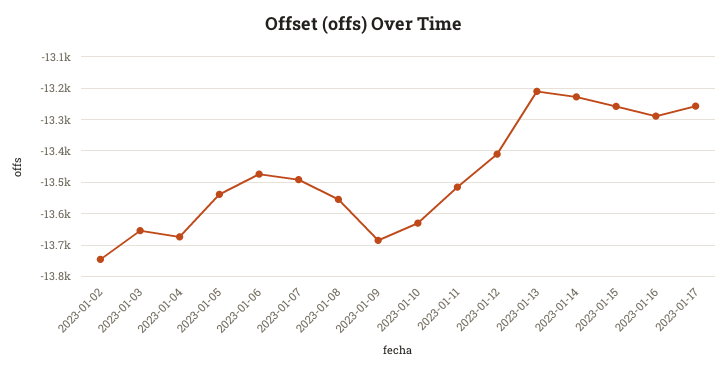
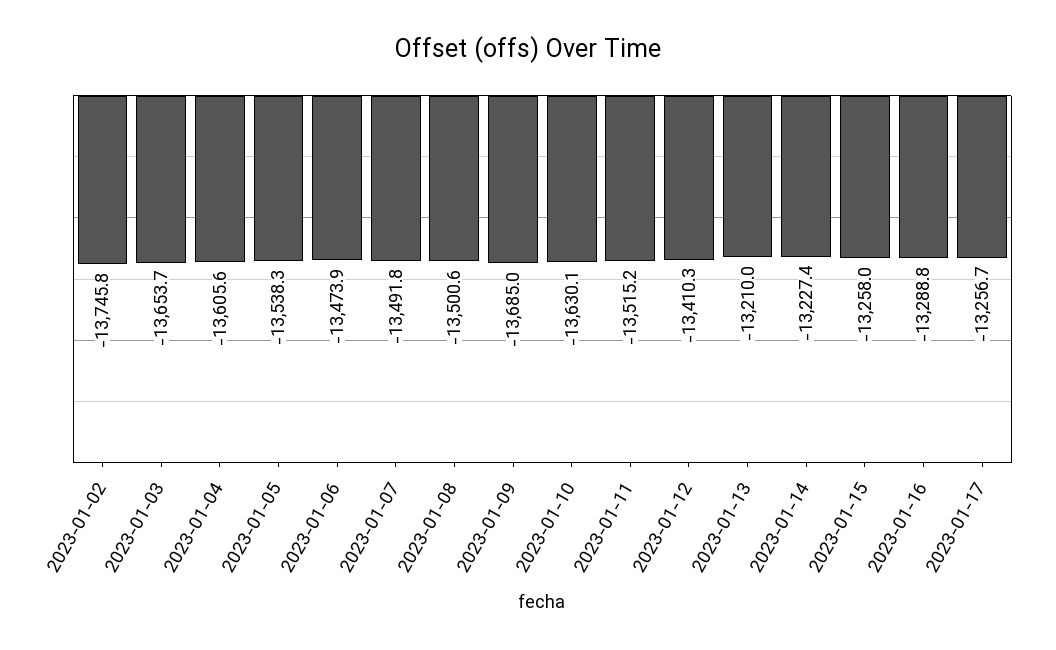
  {
    "2023-01-02": -13745.8,
    "2023-01-03": -13653.7,
-   "2023-01-04": -13680,
+   "2023-01-04": -13605.6,
    "2023-01-05": -13538.3,
    "2023-01-06": -13473.9,
    "2023-01-07": -13491.8,
-   "2023-01-08": -13560,
+   "2023-01-08": -13500.6,
    "2023-01-09": -13685,
    "2023-01-10": -13630.1,
    "2023-01-11": -13515.2,
    "2023-01-12": -13410.3,
    "2023-01-13": -13210,
    "2023-01-14": -13227.4,
    "2023-01-15": -13258,
    "2023-01-16": -13288.8,
    "2023-01-17": -13256.7
  }

